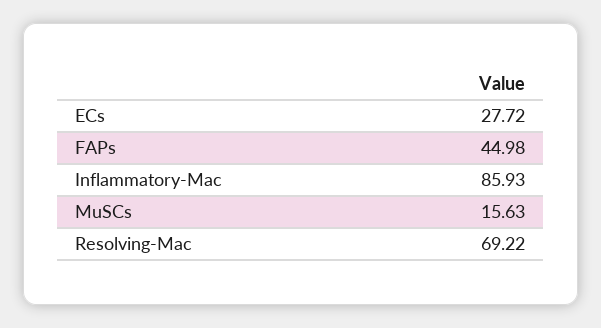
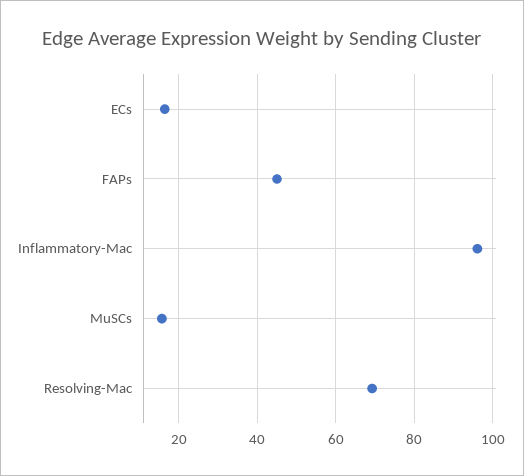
  {
-   "ECs": 27.72,
+   "ECs": 16,
    "FAPs": 44.98,
-   "Inflammatory-Mac": 85.93,
+   "Inflammatory-Mac": 96,
    "MuSCs": 15.63,
    "Resolving-Mac": 69.22
  }

